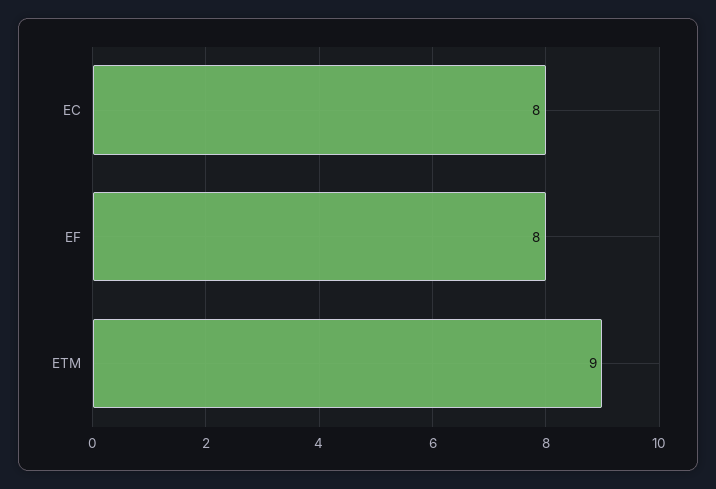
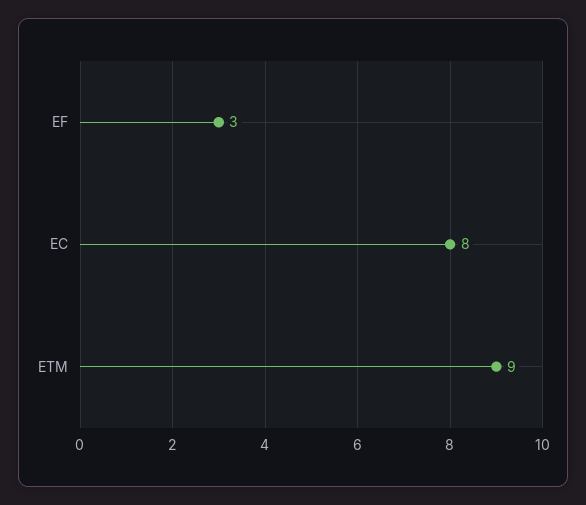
  {
    "EC": 8,
-   "EF": 8,
+   "EF": 3,
    "ETM": 9
  }

